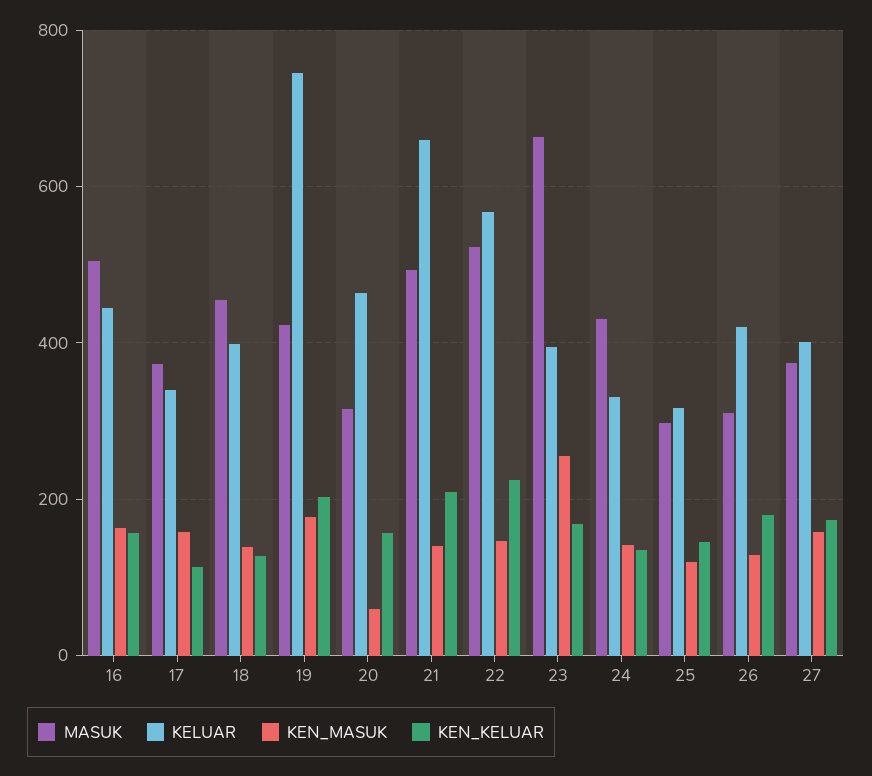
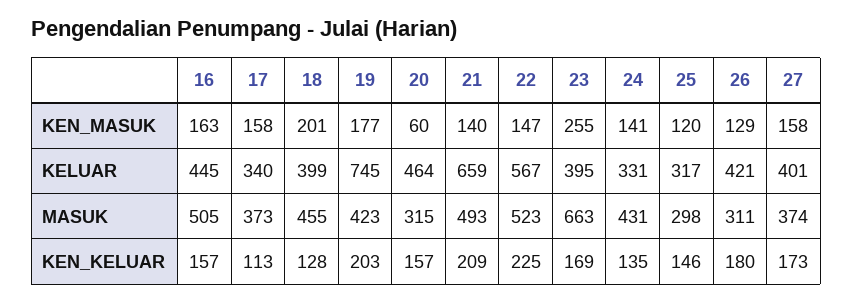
  {
    "MASUK": {
      "16": 505,
      "17": 373,
      "18": 455,
      "19": 423,
      "20": 315,
      "21": 493,
      "22": 523,
      "23": 663,
      "24": 431,
      "25": 298,
      "26": 311,
      "27": 374
    },
    "KELUAR": {
      "16": 445,
      "17": 340,
      "18": 399,
      "19": 745,
      "20": 464,
      "21": 659,
      "22": 567,
      "23": 395,
      "24": 331,
      "25": 317,
      "26": 421,
      "27": 401
    },
    "KEN_MASUK": {
      "16": 163,
      "17": 158,
-     "18": 140,
+     "18": 201,
      "19": 177,
      "20": 60,
      "21": 140,
      "22": 147,
      "23": 255,
      "24": 141,
      "25": 120,
      "26": 129,
      "27": 158
    },
    "KEN_KELUAR": {
      "16": 157,
      "17": 113,
      "18": 128,
      "19": 203,
      "20": 157,
      "21": 209,
      "22": 225,
      "23": 169,
      "24": 135,
      "25": 146,
      "26": 180,
      "27": 173
    }
  }

